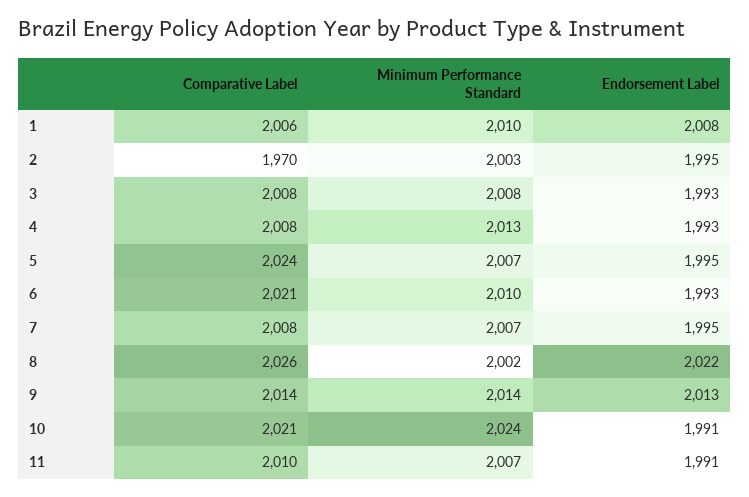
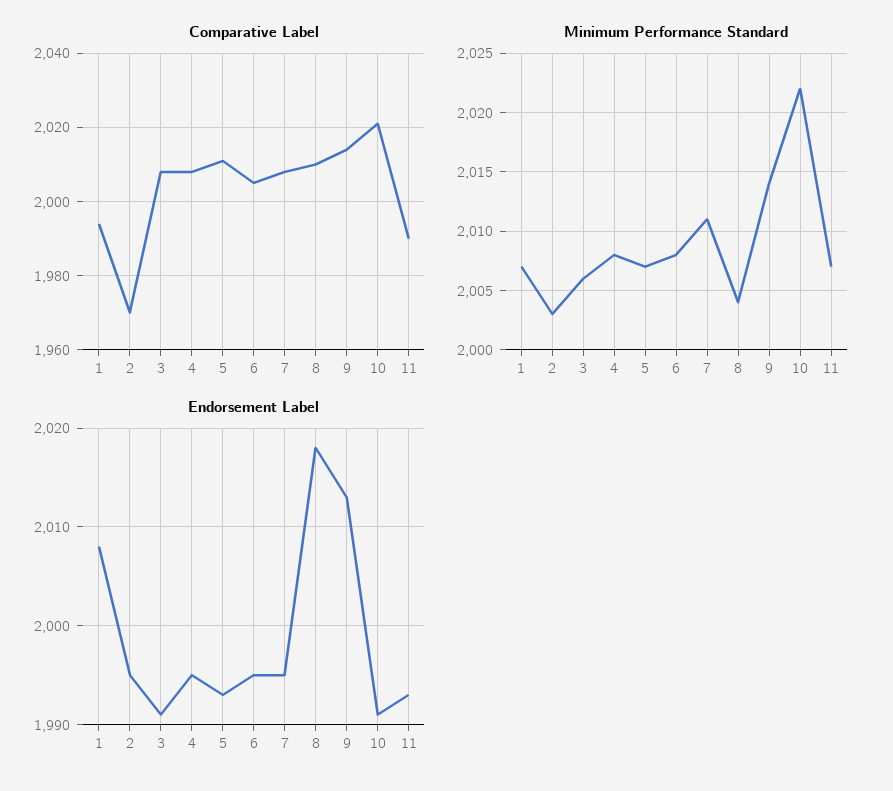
  {
    "Comparative Label": {
-     "1": 2006,
+     "1": 1995,
      "2": 1970,
      "3": 2008,
      "4": 2008,
-     "5": 2024,
+     "5": 2010,
-     "6": 2021,
+     "6": 2005,
      "7": 2008,
-     "8": 2026,
+     "8": 2010,
      "9": 2014,
      "10": 2021,
-     "11": 2010
+     "11": 1990
    },
    "Minimum Performance Standard": {
-     "1": 2010,
+     "1": 2007,
      "2": 2003,
-     "3": 2008,
+     "3": 2006,
-     "4": 2013,
+     "4": 2008,
      "5": 2007,
-     "6": 2010,
+     "6": 2008,
-     "7": 2007,
+     "7": 2011,
-     "8": 2002,
+     "8": 2004,
      "9": 2014,
-     "10": 2024,
+     "10": 2022,
      "11": 2007
    },
    "Endorsement Label": {
      "1": 2008,
      "2": 1995,
-     "3": 1993,
+     "3": 1991,
-     "4": 1993,
+     "4": 1995,
-     "5": 1995,
+     "5": 1993,
-     "6": 1993,
+     "6": 1995,
      "7": 1995,
-     "8": 2022,
+     "8": 2018,
      "9": 2013,
      "10": 1991,
-     "11": 1991
+     "11": 1993
    }
  }

